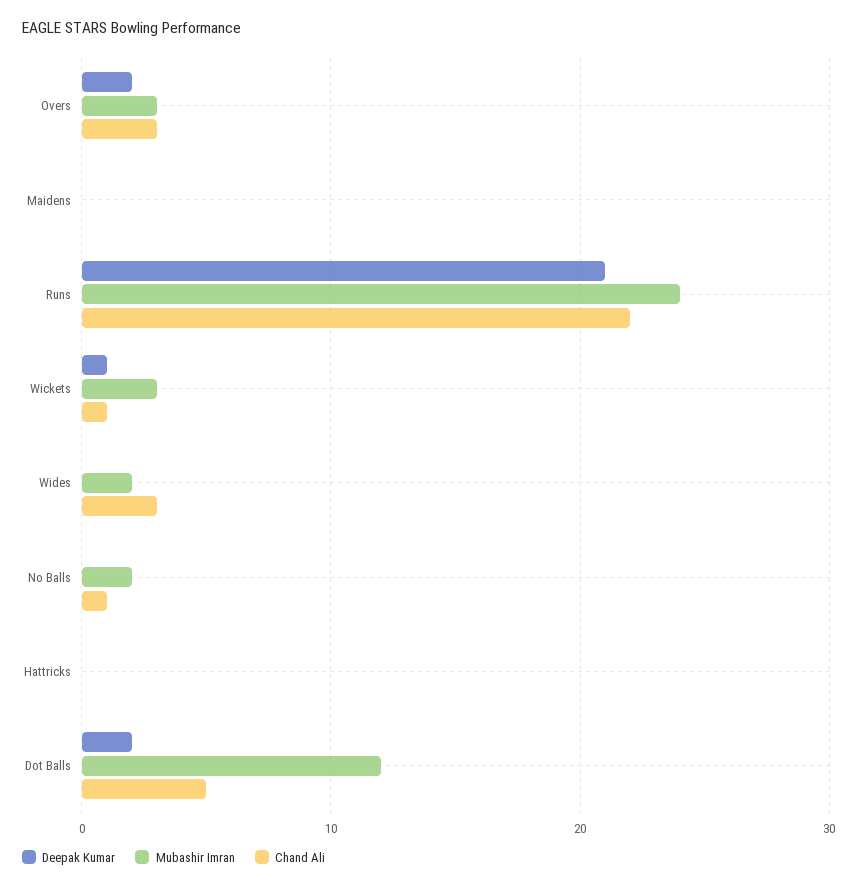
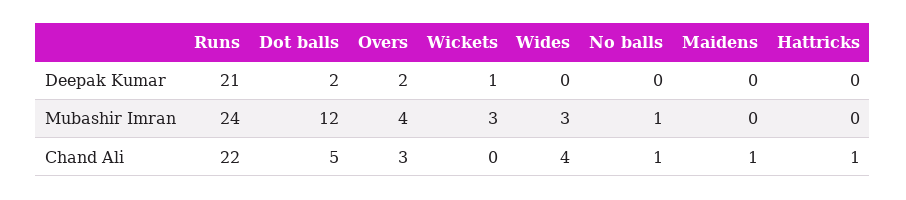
  {
    "Deepak Kumar": {
      "Overs": 2,
      "Maidens": 0,
      "Runs": 21,
      "Wickets": 1,
      "Wides": 0,
      "No Balls": 0,
      "Hattricks": 0,
      "Dot Balls": 2
    },
    "Mubashir Imran": {
-     "Overs": 3,
+     "Overs": 4,
      "Maidens": 0,
      "Runs": 24,
      "Wickets": 3,
-     "Wides": 2,
+     "Wides": 3,
-     "No Balls": 2,
+     "No Balls": 1,
      "Hattricks": 0,
      "Dot Balls": 12
    },
    "Chand Ali": {
      "Overs": 3,
-     "Maidens": 0,
+     "Maidens": 1,
      "Runs": 22,
-     "Wickets": 1,
+     "Wickets": 0,
-     "Wides": 3,
+     "Wides": 4,
      "No Balls": 1,
-     "Hattricks": 0,
+     "Hattricks": 1,
      "Dot Balls": 5
    }
  }

